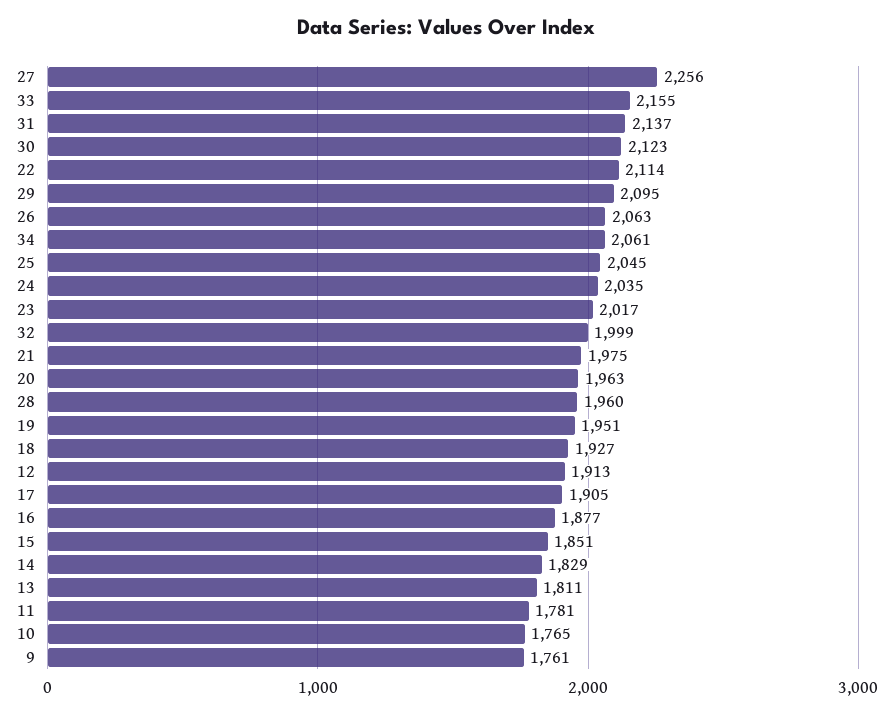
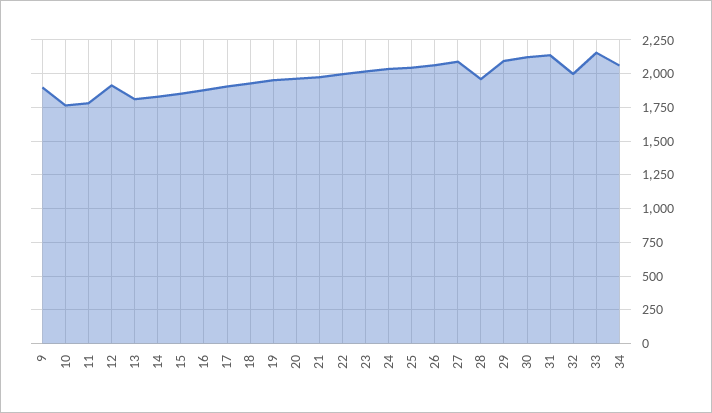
  {
-   "27": 2256,
+   "27": 2100,
    "33": 2155,
    "31": 2137,
    "30": 2123,
-   "22": 2114,
+   "22": 2000,
    "29": 2095,
    "26": 2063,
    "34": 2061,
    "25": 2045,
    "24": 2035,
    "23": 2017,
    "32": 1999,
    "21": 1975,
    "20": 1963,
    "28": 1960,
    "19": 1951,
    "18": 1927,
    "12": 1913,
    "17": 1905,
    "16": 1877,
    "15": 1851,
    "14": 1829,
    "13": 1811,
    "11": 1781,
    "10": 1765,
-   "9": 1761
+   "9": 1900
  }

